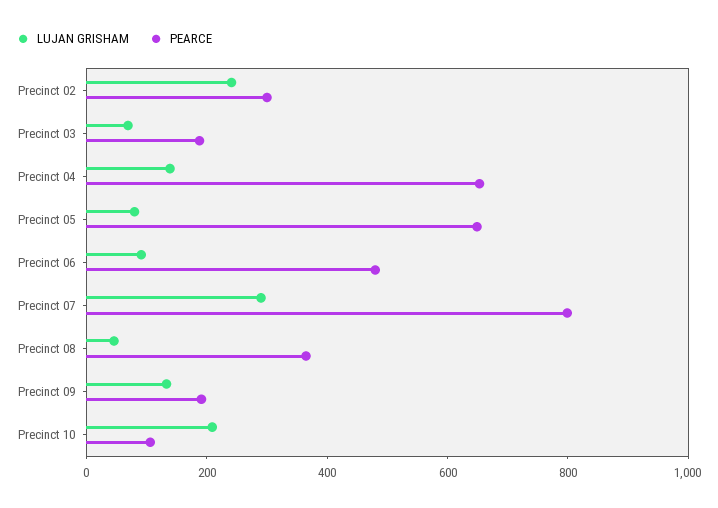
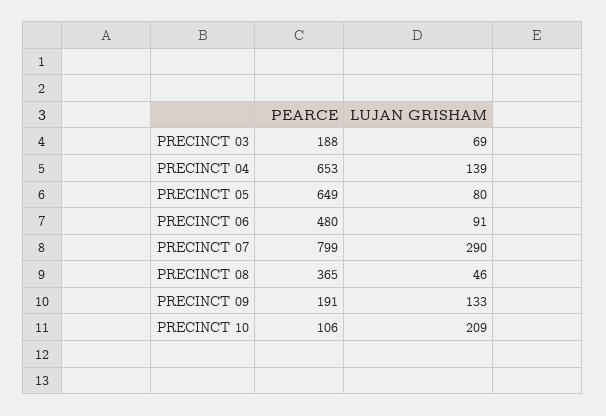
  {
    "LUJAN GRISHAM": {
-     "Precinct 02": 250,
      "Precinct 03": 69,
      "Precinct 04": 139,
      "Precinct 05": 80,
      "Precinct 06": 91,
      "Precinct 07": 290,
      "Precinct 08": 46,
      "Precinct 09": 133,
      "Precinct 10": 209
    },
    "PEARCE": {
-     "Precinct 02": 300,
      "Precinct 03": 188,
      "Precinct 04": 653,
      "Precinct 05": 649,
      "Precinct 06": 480,
      "Precinct 07": 799,
      "Precinct 08": 365,
      "Precinct 09": 191,
      "Precinct 10": 106
    }
  }

